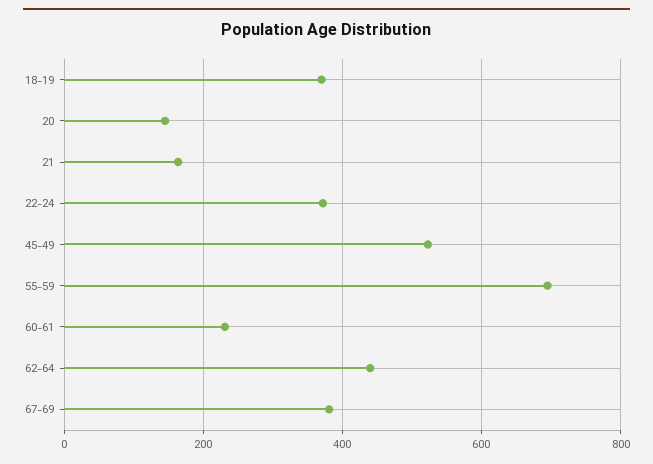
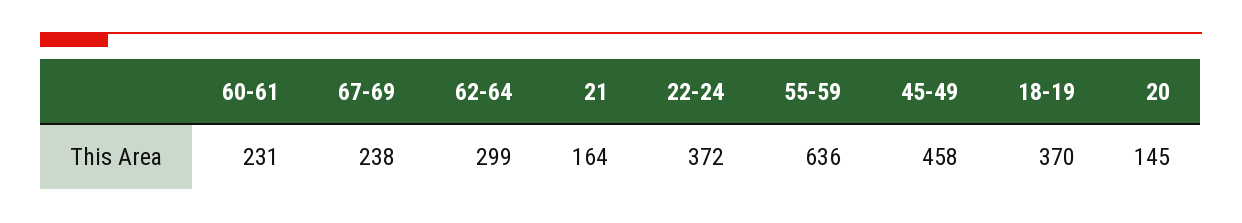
  {
    "18-19": 370,
    "20": 145,
    "21": 164,
    "22-24": 372,
-   "45-49": 520,
+   "45-49": 458,
-   "55-59": 700,
+   "55-59": 636,
    "60-61": 231,
-   "62-64": 440,
+   "62-64": 299,
-   "67-69": 380
+   "67-69": 238
  }

